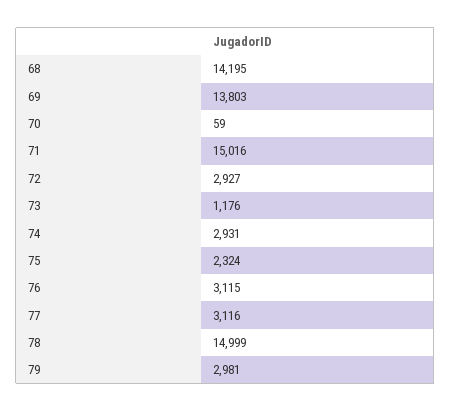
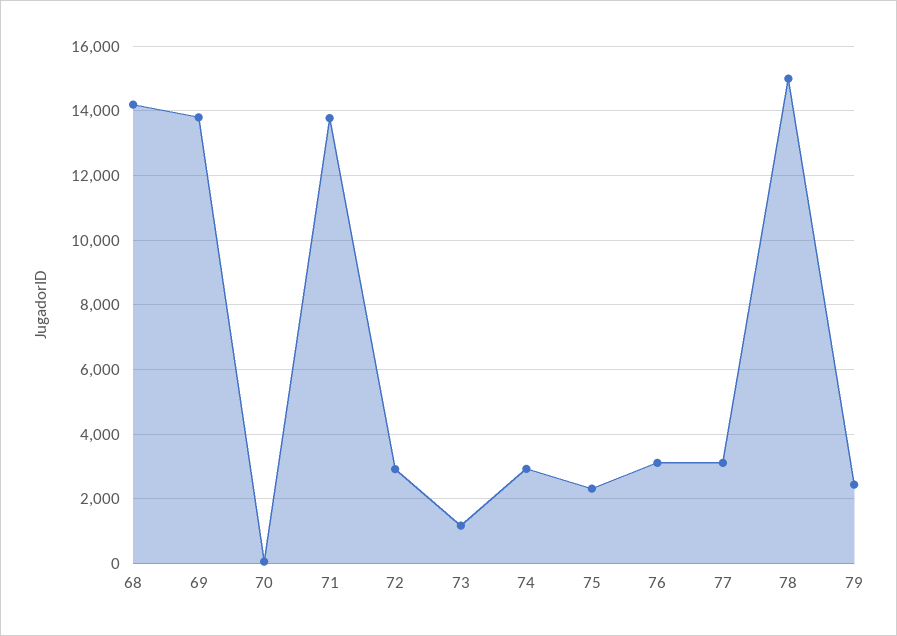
  {
    "68": 14195,
    "69": 13803,
    "70": 59,
-   "71": 15016,
+   "71": 13800,
    "72": 2927,
    "73": 1176,
    "74": 2931,
    "75": 2324,
    "76": 3115,
    "77": 3116,
    "78": 14999,
-   "79": 2981
+   "79": 2400
  }

